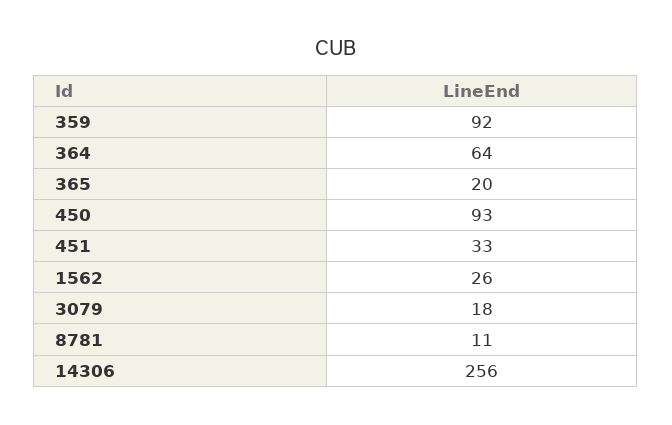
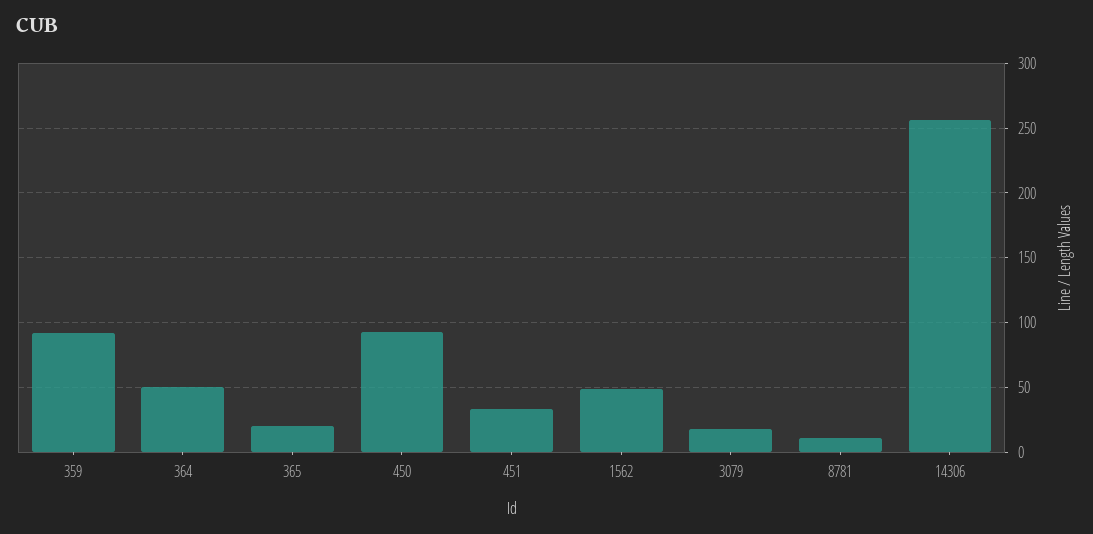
  {
    "359": 92,
-   "364": 64,
+   "364": 50,
    "365": 20,
    "450": 93,
    "451": 33,
-   "1562": 26,
+   "1562": 50,
    "3079": 18,
    "8781": 11,
    "14306": 256
  }

